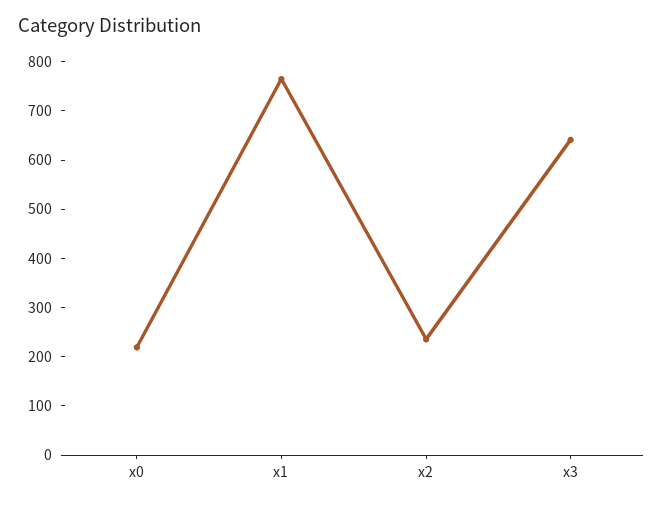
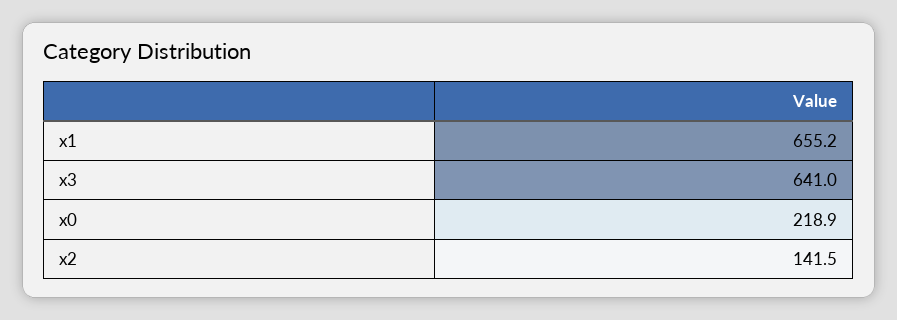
  {
    "x0": 218.9,
-   "x1": 760,
+   "x1": 655.2,
-   "x2": 240,
+   "x2": 141.5,
    "x3": 641
  }

